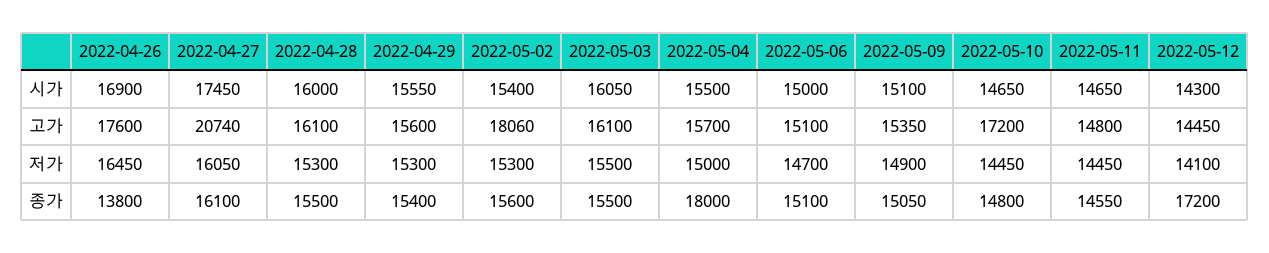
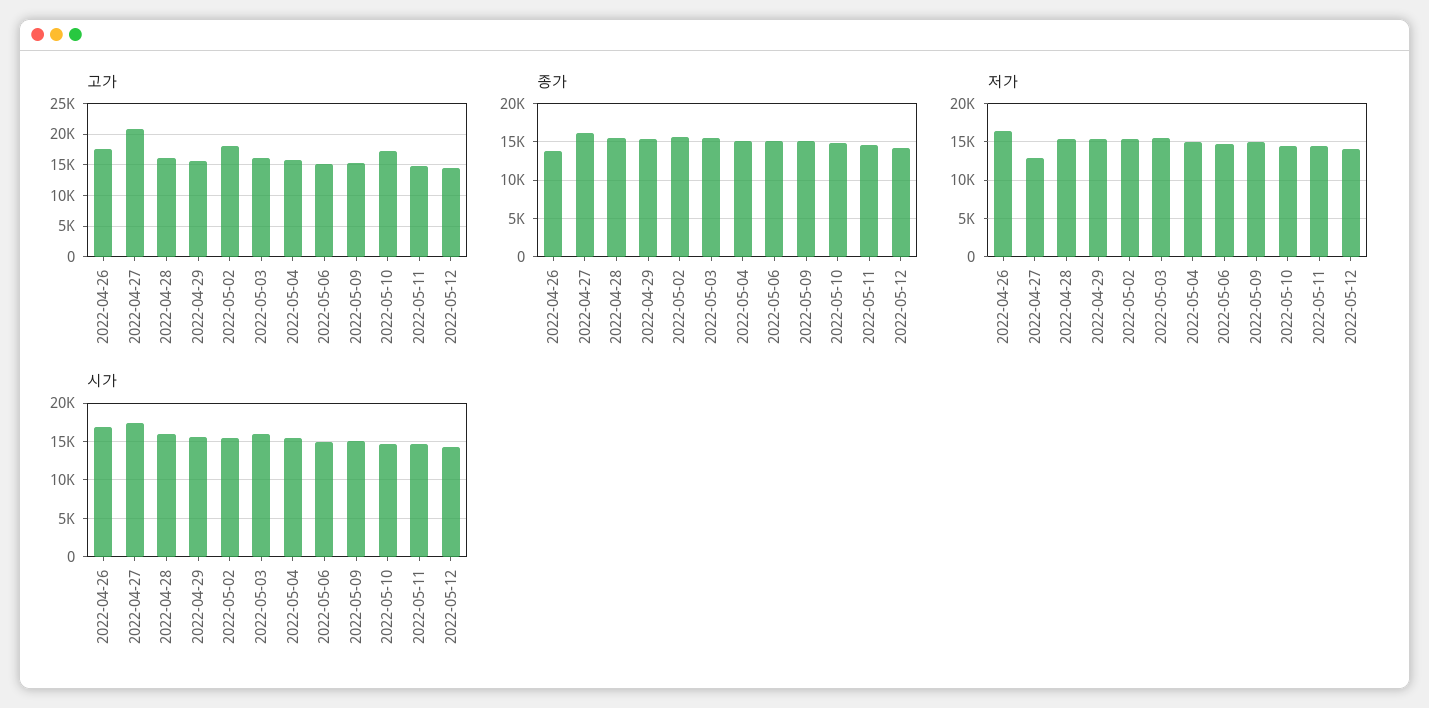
  {
    "시가": {
      "2022-04-26": 16900,
      "2022-04-27": 17450,
      "2022-04-28": 16000,
      "2022-04-29": 15550,
      "2022-05-02": 15400,
      "2022-05-03": 16050,
      "2022-05-04": 15500,
      "2022-05-06": 15000,
      "2022-05-09": 15100,
      "2022-05-10": 14650,
      "2022-05-11": 14650,
      "2022-05-12": 14300
    },
    "고가": {
      "2022-04-26": 17600,
      "2022-04-27": 20740,
      "2022-04-28": 16100,
      "2022-04-29": 15600,
      "2022-05-02": 18060,
      "2022-05-03": 16100,
      "2022-05-04": 15700,
      "2022-05-06": 15100,
      "2022-05-09": 15350,
      "2022-05-10": 17200,
      "2022-05-11": 14800,
      "2022-05-12": 14450
    },
    "저가": {
      "2022-04-26": 16450,
-     "2022-04-27": 16050,
+     "2022-04-27": 13000,
      "2022-04-28": 15300,
      "2022-04-29": 15300,
      "2022-05-02": 15300,
      "2022-05-03": 15500,
      "2022-05-04": 15000,
      "2022-05-06": 14700,
      "2022-05-09": 14900,
      "2022-05-10": 14450,
      "2022-05-11": 14450,
      "2022-05-12": 14100
    },
    "종가": {
      "2022-04-26": 13800,
      "2022-04-27": 16100,
      "2022-04-28": 15500,
      "2022-04-29": 15400,
      "2022-05-02": 15600,
      "2022-05-03": 15500,
-     "2022-05-04": 18000,
+     "2022-05-04": 15000,
      "2022-05-06": 15100,
      "2022-05-09": 15050,
      "2022-05-10": 14800,
      "2022-05-11": 14550,
-     "2022-05-12": 17200
+     "2022-05-12": 14000
    }
  }

